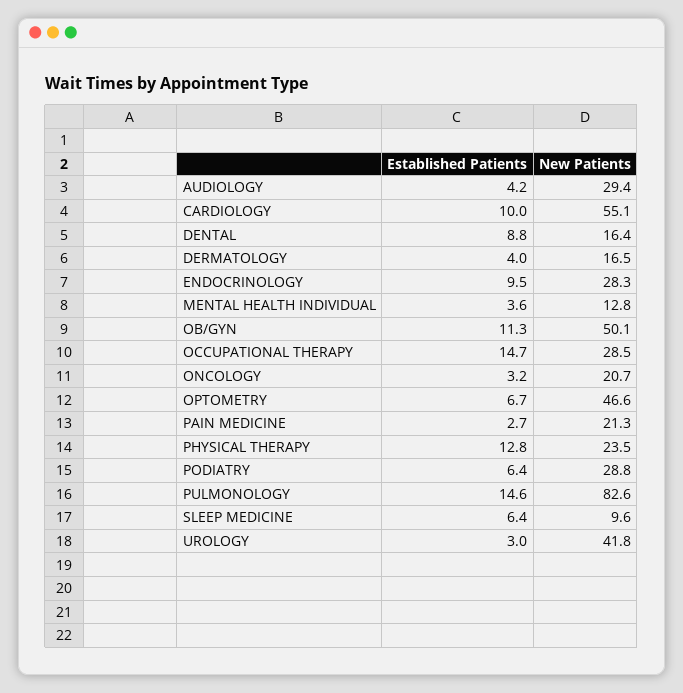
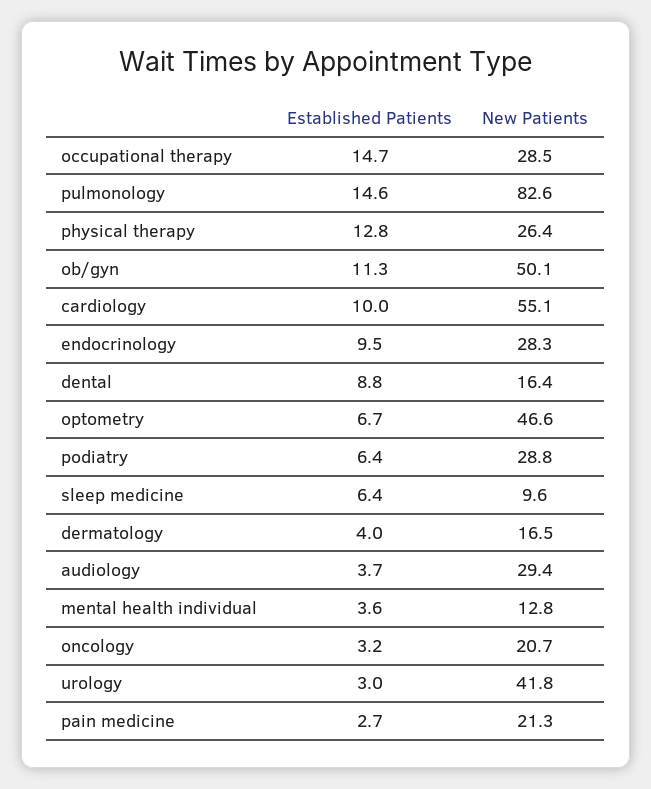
  {
    "Established Patients": {
-     "AUDIOLOGY": 4.2,
+     "AUDIOLOGY": 3.7,
      "CARDIOLOGY": 10,
      "DENTAL": 8.8,
      "DERMATOLOGY": 4,
      "ENDOCRINOLOGY": 9.5,
      "MENTAL HEALTH INDIVIDUAL": 3.6,
      "OB/GYN": 11.3,
      "OCCUPATIONAL THERAPY": 14.7,
      "ONCOLOGY": 3.2,
      "OPTOMETRY": 6.7,
      "PAIN MEDICINE": 2.7,
      "PHYSICAL THERAPY": 12.8,
      "PODIATRY": 6.4,
      "PULMONOLOGY": 14.6,
      "SLEEP MEDICINE": 6.4,
      "UROLOGY": 3
    },
    "New Patients": {
      "AUDIOLOGY": 29.4,
      "CARDIOLOGY": 55.1,
      "DENTAL": 16.4,
      "DERMATOLOGY": 16.5,
      "ENDOCRINOLOGY": 28.3,
      "MENTAL HEALTH INDIVIDUAL": 12.8,
      "OB/GYN": 50.1,
      "OCCUPATIONAL THERAPY": 28.5,
      "ONCOLOGY": 20.7,
      "OPTOMETRY": 46.6,
      "PAIN MEDICINE": 21.3,
-     "PHYSICAL THERAPY": 23.5,
+     "PHYSICAL THERAPY": 26.4,
      "PODIATRY": 28.8,
      "PULMONOLOGY": 82.6,
      "SLEEP MEDICINE": 9.6,
      "UROLOGY": 41.8
    }
  }

